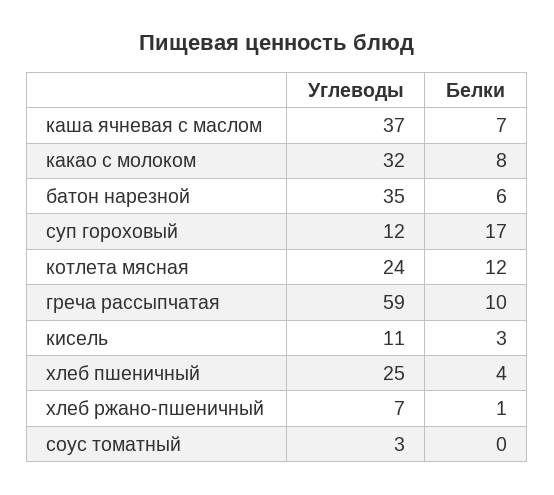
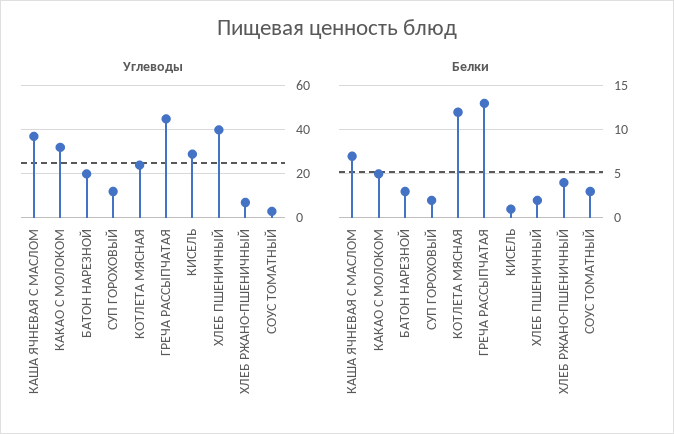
  {
    "Углеводы": {
      "каша ячневая с маслом": 37,
      "какао с молоком": 32,
-     "батон нарезной": 35,
+     "батон нарезной": 20,
      "суп гороховый": 12,
      "котлета мясная": 24,
-     "греча рассыпчатая": 59,
+     "греча рассыпчатая": 45,
-     "кисель": 11,
+     "кисель": 30,
-     "хлеб пшеничный": 25,
+     "хлеб пшеничный": 40,
      "хлеб ржано-пшеничный": 7,
      "соус томатный": 3
    },
    "Белки": {
      "каша ячневая с маслом": 7,
-     "какао с молоком": 8,
+     "какао с молоком": 5,
-     "батон нарезной": 6,
+     "батон нарезной": 3,
-     "суп гороховый": 17,
+     "суп гороховый": 2,
      "котлета мясная": 12,
-     "греча рассыпчатая": 10,
+     "греча рассыпчатая": 13,
-     "кисель": 3,
+     "кисель": 1,
-     "хлеб пшеничный": 4,
+     "хлеб пшеничный": 2,
-     "хлеб ржано-пшеничный": 1,
+     "хлеб ржано-пшеничный": 4,
-     "соус томатный": 0
+     "соус томатный": 3
    }
  }

